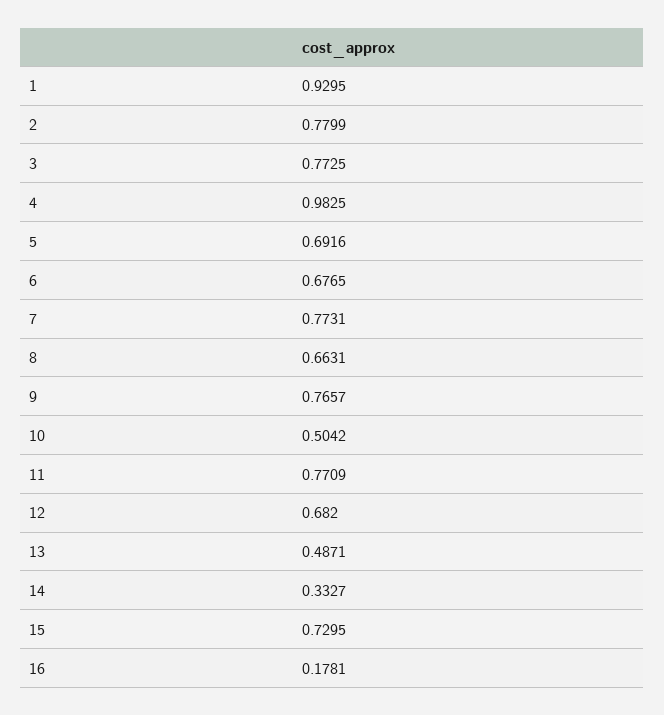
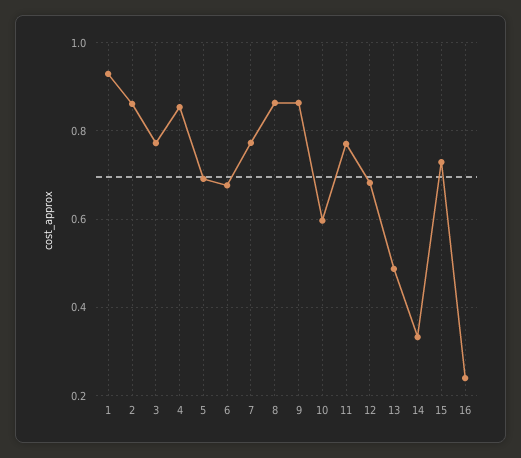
  {
    "1": 0.9295,
-   "2": 0.7799,
+   "2": 0.86,
    "3": 0.7725,
-   "4": 0.9825,
+   "4": 0.86,
    "5": 0.6916,
    "6": 0.6765,
    "7": 0.7731,
-   "8": 0.6631,
+   "8": 0.86,
-   "9": 0.7657,
+   "9": 0.86,
-   "10": 0.5042,
+   "10": 0.6,
    "11": 0.7709,
    "12": 0.682,
    "13": 0.4871,
    "14": 0.3327,
    "15": 0.7295,
-   "16": 0.1781
+   "16": 0.24
  }

